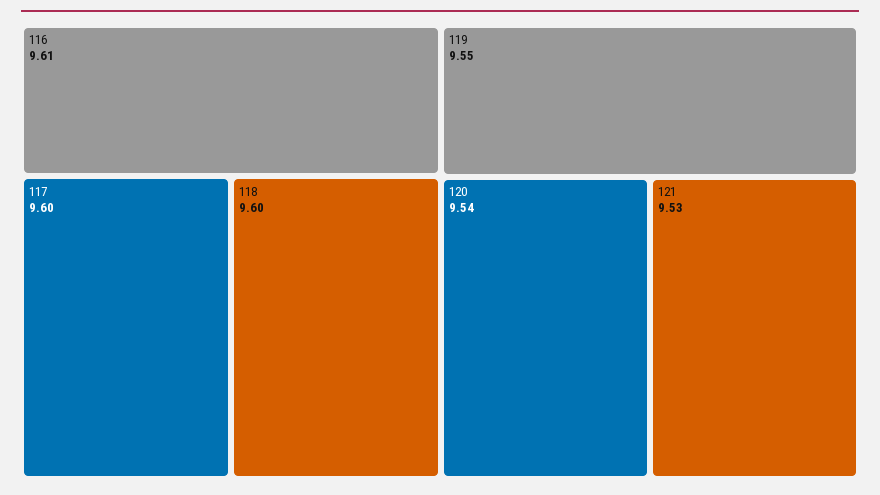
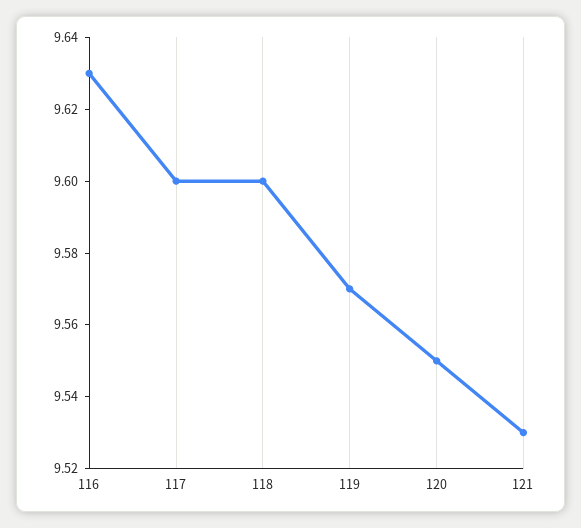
  {
-   "116": 9.61,
+   "116": 9.63,
    "117": 9.6,
    "118": 9.6,
-   "119": 9.55,
+   "119": 9.57,
-   "120": 9.54,
+   "120": 9.55,
    "121": 9.53
  }

